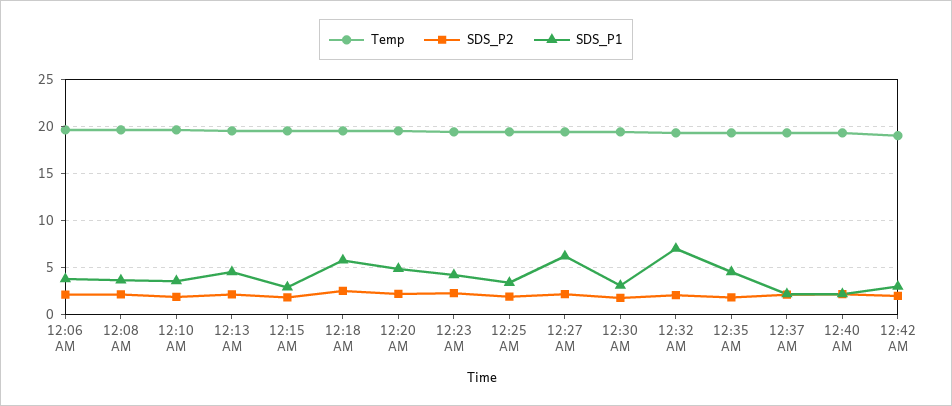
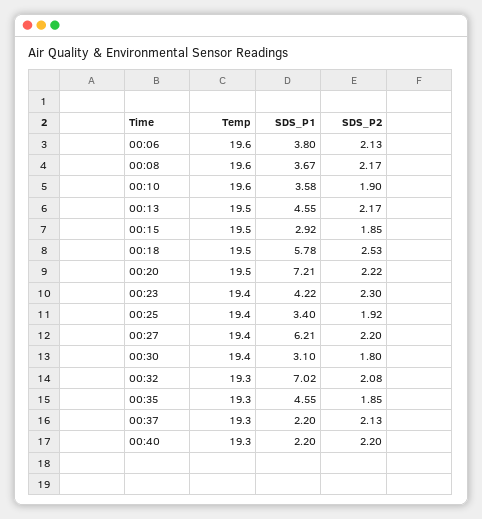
  {
    "Temp": {
      "12:06 AM": 19.6,
      "12:08 AM": 19.6,
      "12:10 AM": 19.6,
      "12:13 AM": 19.5,
      "12:15 AM": 19.5,
      "12:18 AM": 19.5,
      "12:20 AM": 19.5,
      "12:23 AM": 19.4,
      "12:25 AM": 19.4,
      "12:27 AM": 19.4,
      "12:30 AM": 19.4,
      "12:32 AM": 19.3,
      "12:35 AM": 19.3,
      "12:37 AM": 19.3,
-     "12:40 AM": 19.3,
+     "12:40 AM": 19.3
-     "12:42 AM": 19
    },
    "SDS_P2": {
      "12:06 AM": 2.13,
      "12:08 AM": 2.17,
      "12:10 AM": 1.9,
      "12:13 AM": 2.17,
      "12:15 AM": 1.85,
      "12:18 AM": 2.53,
      "12:20 AM": 2.22,
      "12:23 AM": 2.3,
      "12:25 AM": 1.92,
      "12:27 AM": 2.2,
      "12:30 AM": 1.8,
      "12:32 AM": 2.08,
      "12:35 AM": 1.85,
      "12:37 AM": 2.13,
-     "12:40 AM": 2.2,
+     "12:40 AM": 2.2
-     "12:42 AM": 2
    },
    "SDS_P1": {
      "12:06 AM": 3.8,
      "12:08 AM": 3.67,
      "12:10 AM": 3.58,
      "12:13 AM": 4.55,
      "12:15 AM": 2.92,
      "12:18 AM": 5.78,
-     "12:20 AM": 5,
+     "12:20 AM": 7.21,
      "12:23 AM": 4.22,
      "12:25 AM": 3.4,
      "12:27 AM": 6.21,
      "12:30 AM": 3.1,
      "12:32 AM": 7.02,
      "12:35 AM": 4.55,
      "12:37 AM": 2.2,
-     "12:40 AM": 2.2,
+     "12:40 AM": 2.2
-     "12:42 AM": 3
    }
  }

